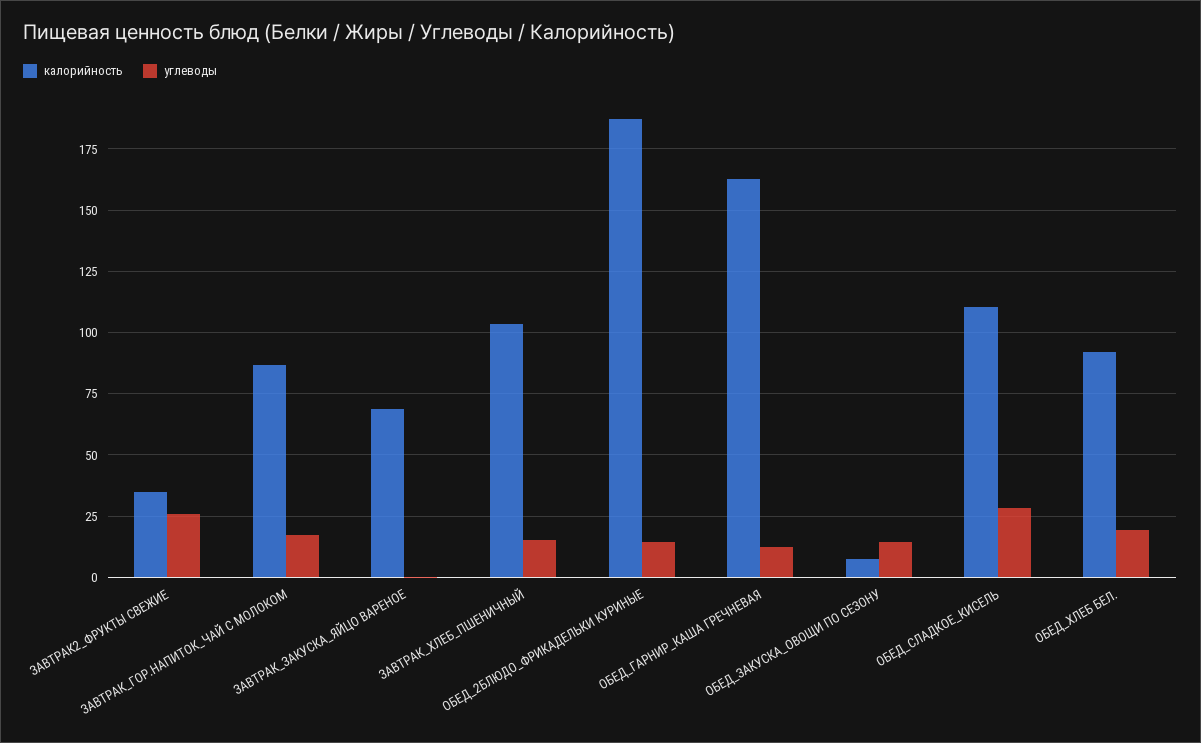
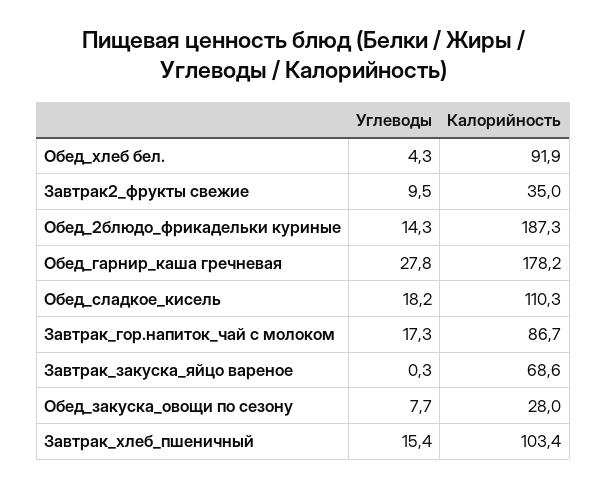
  {
    "калорийность": {
      "ЗАВТРАК2_ФРУКТЫ СВЕЖИЕ": 35,
      "ЗАВТРАК_ГОР.НАПИТОК_ЧАЙ С МОЛОКОМ": 86.7,
      "ЗАВТРАК_ЗАКУСКА_ЯЙЦО ВАРЕНОЕ": 68.6,
      "ЗАВТРАК_ХЛЕБ_ПШЕНИЧНЫЙ": 103.4,
      "ОБЕД_2БЛЮДО_ФРИКАДЕЛЬКИ КУРИНЫЕ": 187.3,
-     "ОБЕД_ГАРНИР_КАША ГРЕЧНЕВАЯ": 162.5,
+     "ОБЕД_ГАРНИР_КАША ГРЕЧНЕВАЯ": 178.2,
-     "ОБЕД_ЗАКУСКА_ОВОЩИ ПО СЕЗОНУ": 7.5,
+     "ОБЕД_ЗАКУСКА_ОВОЩИ ПО СЕЗОНУ": 28,
      "ОБЕД_СЛАДКОЕ_КИСЕЛЬ": 110.3,
      "ОБЕД_ХЛЕБ БЕЛ.": 91.9
    },
    "углеводы": {
-     "ЗАВТРАК2_ФРУКТЫ СВЕЖИЕ": 25,
+     "ЗАВТРАК2_ФРУКТЫ СВЕЖИЕ": 9.5,
      "ЗАВТРАК_ГОР.НАПИТОК_ЧАЙ С МОЛОКОМ": 17.3,
      "ЗАВТРАК_ЗАКУСКА_ЯЙЦО ВАРЕНОЕ": 0.3,
      "ЗАВТРАК_ХЛЕБ_ПШЕНИЧНЫЙ": 15.4,
      "ОБЕД_2БЛЮДО_ФРИКАДЕЛЬКИ КУРИНЫЕ": 14.3,
-     "ОБЕД_ГАРНИР_КАША ГРЕЧНЕВАЯ": 12.5,
+     "ОБЕД_ГАРНИР_КАША ГРЕЧНЕВАЯ": 27.8,
-     "ОБЕД_ЗАКУСКА_ОВОЩИ ПО СЕЗОНУ": 15,
+     "ОБЕД_ЗАКУСКА_ОВОЩИ ПО СЕЗОНУ": 7.7,
-     "ОБЕД_СЛАДКОЕ_КИСЕЛЬ": 27.5,
+     "ОБЕД_СЛАДКОЕ_КИСЕЛЬ": 18.2,
-     "ОБЕД_ХЛЕБ БЕЛ.": 20
+     "ОБЕД_ХЛЕБ БЕЛ.": 4.3
    }
  }

